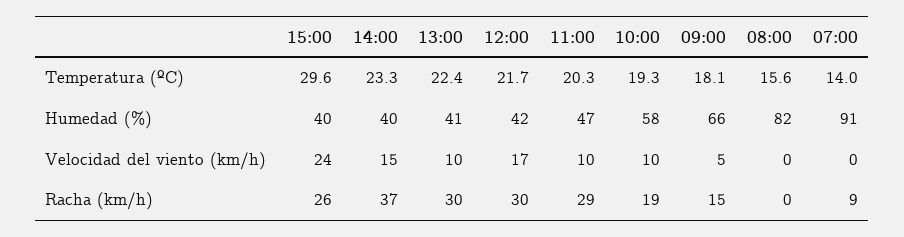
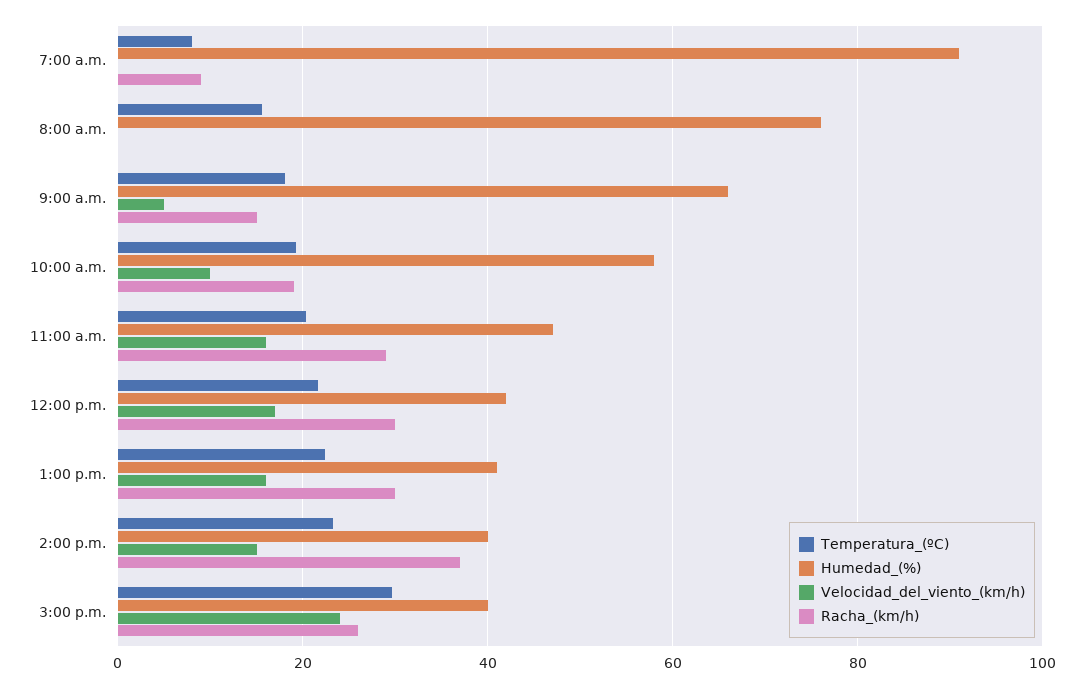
  {
    "Temperatura (ºC)": {
      "15:00": 29.6,
      "14:00": 23.3,
      "13:00": 22.4,
      "12:00": 21.7,
      "11:00": 20.3,
      "10:00": 19.3,
      "09:00": 18.1,
      "08:00": 15.6,
-     "07:00": 14
+     "07:00": 8
    },
    "Humedad (%)": {
      "15:00": 40,
      "14:00": 40,
      "13:00": 41,
      "12:00": 42,
      "11:00": 47,
      "10:00": 58,
      "09:00": 66,
-     "08:00": 82,
+     "08:00": 76,
      "07:00": 91
    },
    "Velocidad del viento (km/h)": {
      "15:00": 24,
      "14:00": 15,
-     "13:00": 10,
+     "13:00": 16,
      "12:00": 17,
-     "11:00": 10,
+     "11:00": 16,
      "10:00": 10,
      "09:00": 5,
      "08:00": 0,
      "07:00": 0
    },
    "Racha (km/h)": {
      "15:00": 26,
      "14:00": 37,
      "13:00": 30,
      "12:00": 30,
      "11:00": 29,
      "10:00": 19,
      "09:00": 15,
      "08:00": 0,
      "07:00": 9
    }
  }

